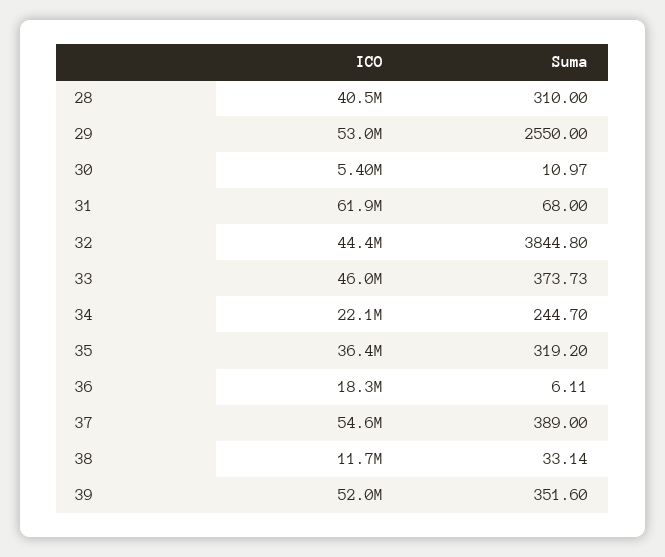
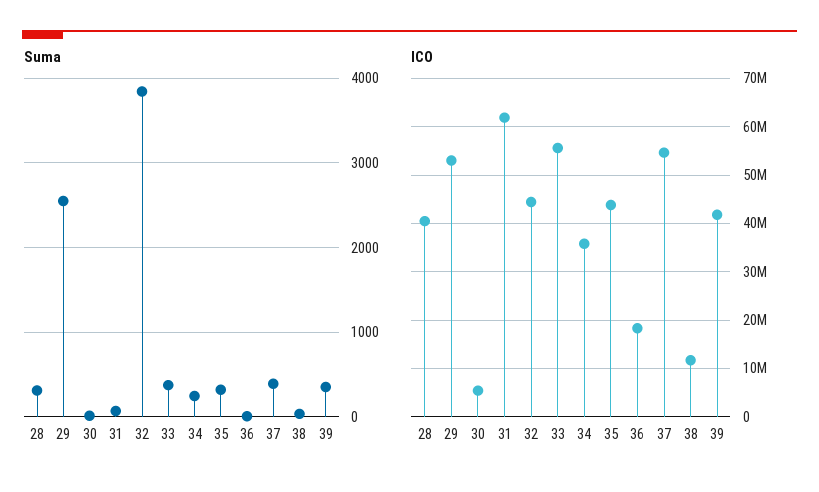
  {
    "ICO": {
      "28": 40500000,
      "29": 53000000,
      "30": 5400000,
      "31": 61900000,
      "32": 44400000,
-     "33": 46000000,
+     "33": 56000000,
-     "34": 22100000,
+     "34": 36000000,
-     "35": 36400000,
+     "35": 44000000,
      "36": 18300000,
      "37": 54600000,
      "38": 11700000,
-     "39": 52000000
+     "39": 42000000
    },
    "Suma": {
      "28": 310,
      "29": 2550,
      "30": 10.97,
      "31": 68,
      "32": 3844.8,
      "33": 373.73,
      "34": 244.7,
      "35": 319.2,
      "36": 6.11,
      "37": 389,
      "38": 33.14,
      "39": 351.6
    }
  }

